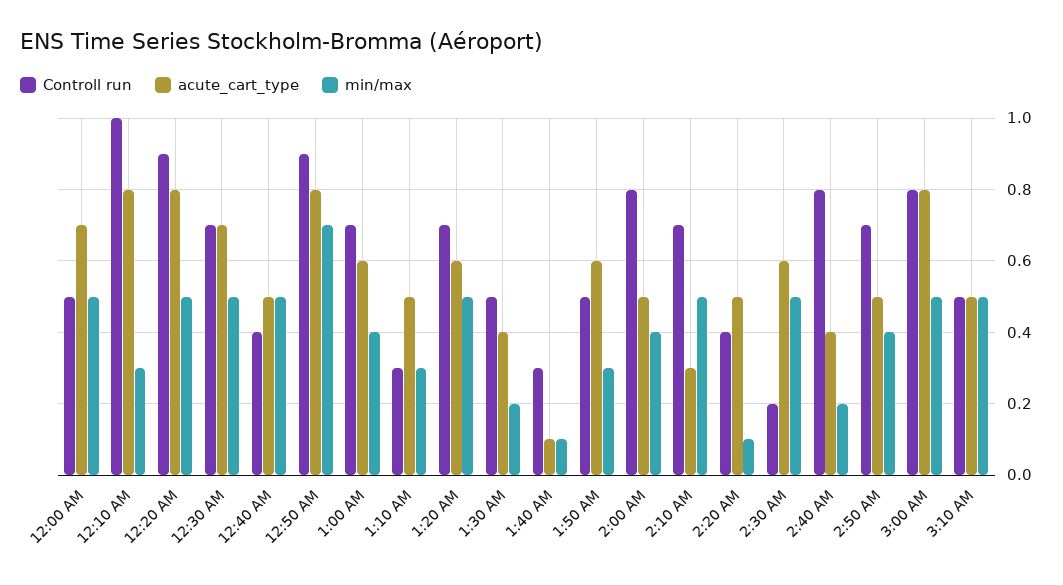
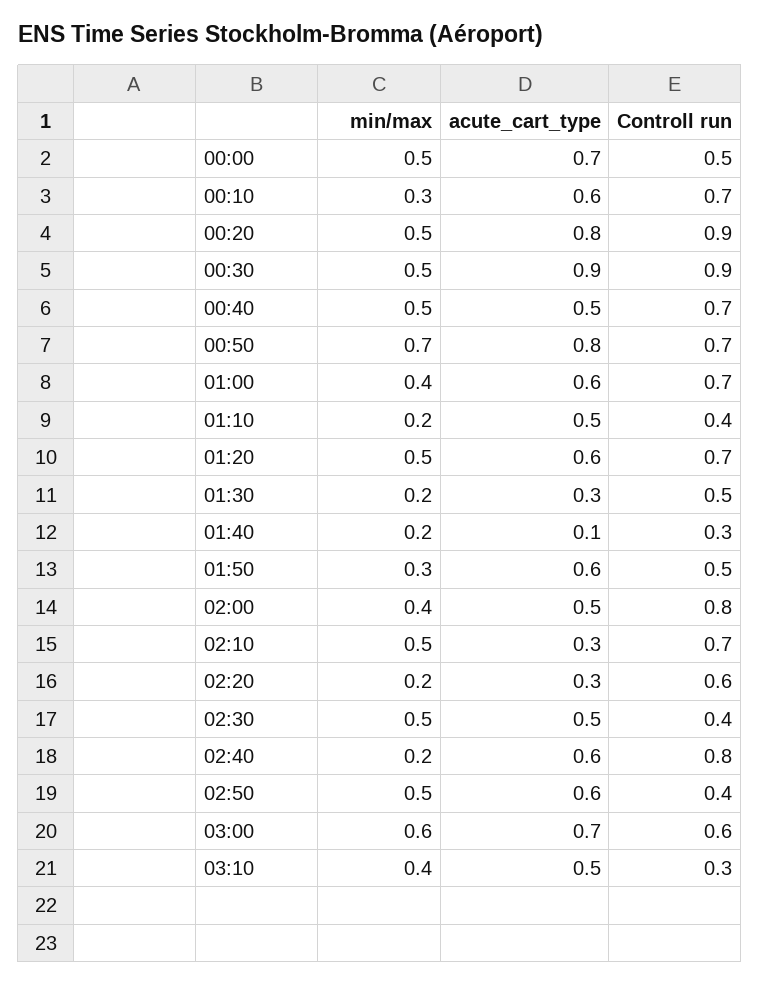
  {
    "Controll run": {
      "12:00 AM": 0.5,
-     "12:10 AM": 1,
+     "12:10 AM": 0.7,
      "12:20 AM": 0.9,
-     "12:30 AM": 0.7,
+     "12:30 AM": 0.9,
-     "12:40 AM": 0.4,
+     "12:40 AM": 0.7,
-     "12:50 AM": 0.9,
+     "12:50 AM": 0.7,
      "1:00 AM": 0.7,
-     "1:10 AM": 0.3,
+     "1:10 AM": 0.4,
      "1:20 AM": 0.7,
      "1:30 AM": 0.5,
      "1:40 AM": 0.3,
      "1:50 AM": 0.5,
      "2:00 AM": 0.8,
      "2:10 AM": 0.7,
-     "2:20 AM": 0.4,
+     "2:20 AM": 0.6,
-     "2:30 AM": 0.2,
+     "2:30 AM": 0.4,
      "2:40 AM": 0.8,
-     "2:50 AM": 0.7,
+     "2:50 AM": 0.4,
-     "3:00 AM": 0.8,
+     "3:00 AM": 0.6,
-     "3:10 AM": 0.5
+     "3:10 AM": 0.3
    },
    "acute_cart_type": {
      "12:00 AM": 0.7,
-     "12:10 AM": 0.8,
+     "12:10 AM": 0.6,
      "12:20 AM": 0.8,
-     "12:30 AM": 0.7,
+     "12:30 AM": 0.9,
      "12:40 AM": 0.5,
      "12:50 AM": 0.8,
      "1:00 AM": 0.6,
      "1:10 AM": 0.5,
      "1:20 AM": 0.6,
-     "1:30 AM": 0.4,
+     "1:30 AM": 0.3,
      "1:40 AM": 0.1,
      "1:50 AM": 0.6,
      "2:00 AM": 0.5,
      "2:10 AM": 0.3,
-     "2:20 AM": 0.5,
+     "2:20 AM": 0.3,
-     "2:30 AM": 0.6,
+     "2:30 AM": 0.5,
-     "2:40 AM": 0.4,
+     "2:40 AM": 0.6,
-     "2:50 AM": 0.5,
+     "2:50 AM": 0.6,
-     "3:00 AM": 0.8,
+     "3:00 AM": 0.7,
      "3:10 AM": 0.5
    },
    "min/max": {
      "12:00 AM": 0.5,
      "12:10 AM": 0.3,
      "12:20 AM": 0.5,
      "12:30 AM": 0.5,
      "12:40 AM": 0.5,
      "12:50 AM": 0.7,
      "1:00 AM": 0.4,
-     "1:10 AM": 0.3,
+     "1:10 AM": 0.2,
      "1:20 AM": 0.5,
      "1:30 AM": 0.2,
-     "1:40 AM": 0.1,
+     "1:40 AM": 0.2,
      "1:50 AM": 0.3,
      "2:00 AM": 0.4,
      "2:10 AM": 0.5,
-     "2:20 AM": 0.1,
+     "2:20 AM": 0.2,
      "2:30 AM": 0.5,
      "2:40 AM": 0.2,
-     "2:50 AM": 0.4,
+     "2:50 AM": 0.5,
-     "3:00 AM": 0.5,
+     "3:00 AM": 0.6,
-     "3:10 AM": 0.5
+     "3:10 AM": 0.4
    }
  }

